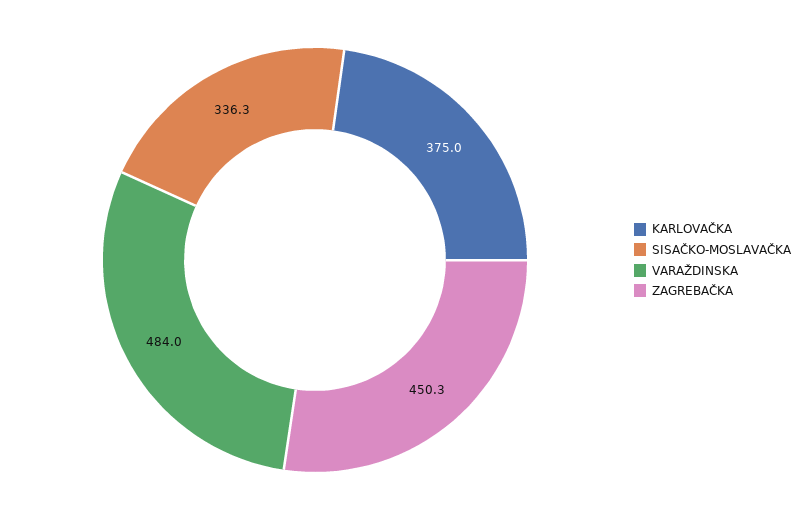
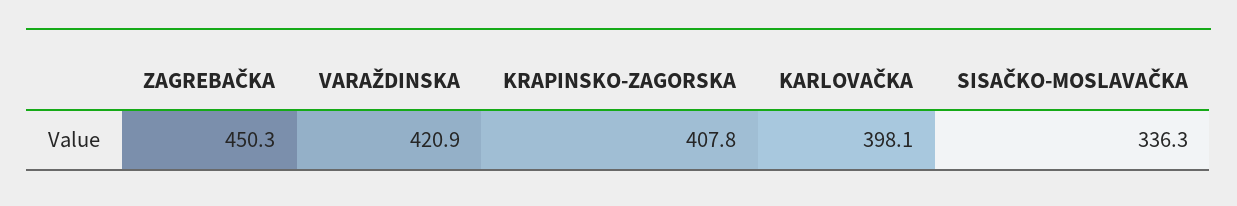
  {
-   "KARLOVAČKA": 375,
+   "KARLOVAČKA": 398.1,
    "SISAČKO-MOSLAVAČKA": 336.3,
-   "VARAŽDINSKA": 484,
+   "VARAŽDINSKA": 420.9,
-   "ZAGREBAČKA": 450.3
+   "ZAGREBAČKA": 450.3,
+   "KRAPINSKO-ZAGORSKA": 407.8
  }

